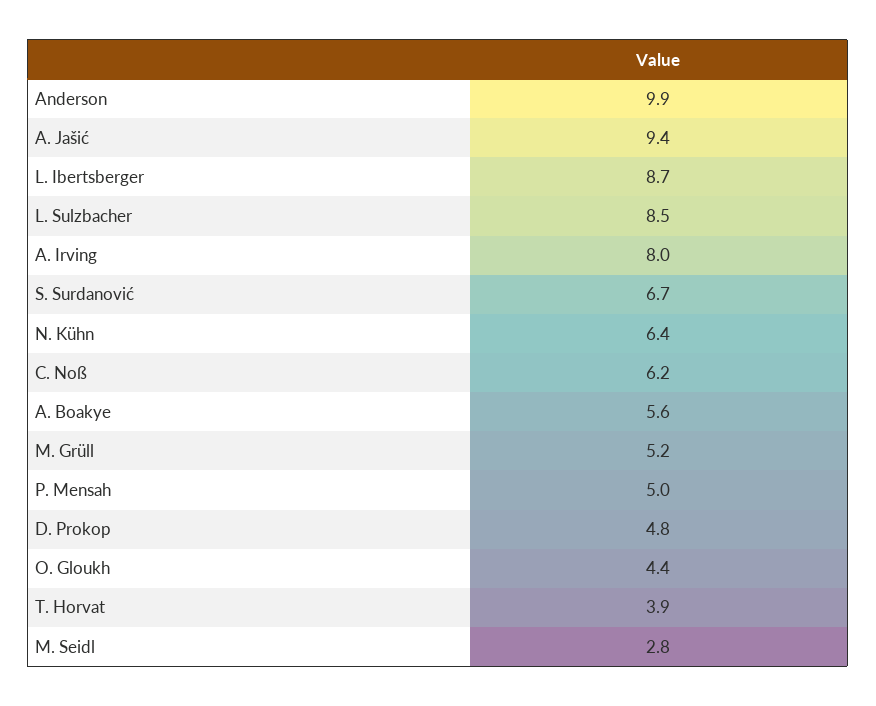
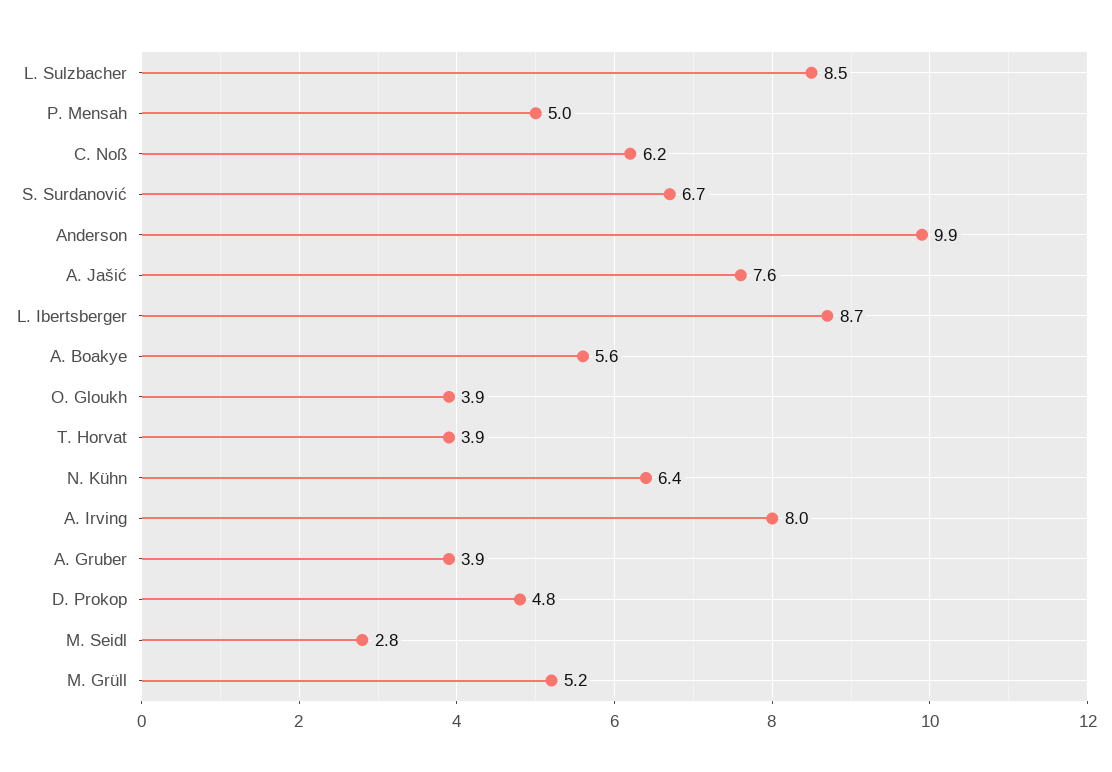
  {
    "Anderson": 9.9,
-   "A. Jašić": 9.4,
+   "A. Jašić": 7.6,
    "L. Ibertsberger": 8.7,
    "L. Sulzbacher": 8.5,
    "A. Irving": 8,
    "S. Surdanović": 6.7,
    "N. Kühn": 6.4,
    "C. Noß": 6.2,
    "A. Boakye": 5.6,
    "M. Grüll": 5.2,
    "P. Mensah": 5,
    "D. Prokop": 4.8,
-   "O. Gloukh": 4.4,
+   "O. Gloukh": 3.9,
    "T. Horvat": 3.9,
-   "M. Seidl": 2.8
+   "M. Seidl": 2.8,
+   "A. Gruber": 3.9
  }

